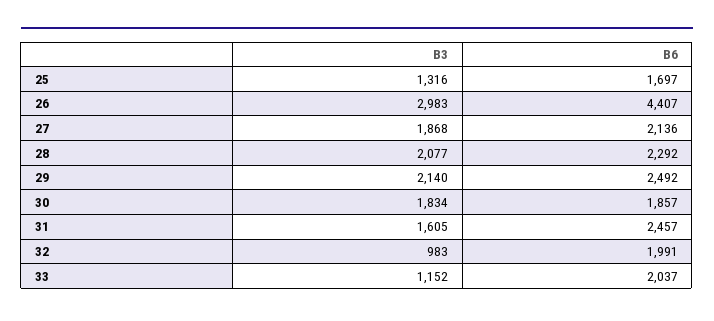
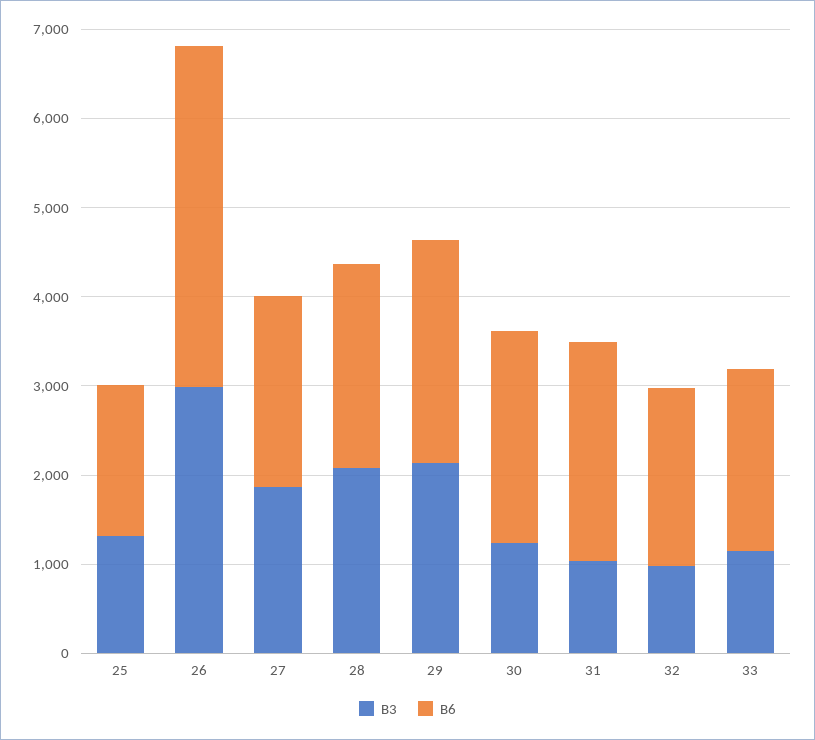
  {
    "B3": {
      "25": 1316,
      "26": 2983,
      "27": 1868,
      "28": 2077,
      "29": 2140,
-     "30": 1834,
+     "30": 1200,
-     "31": 1605,
+     "31": 1000,
      "32": 983,
      "33": 1152
    },
    "B6": {
      "25": 1697,
-     "26": 4407,
+     "26": 3800,
      "27": 2136,
      "28": 2292,
      "29": 2492,
-     "30": 1857,
+     "30": 2400,
      "31": 2457,
      "32": 1991,
      "33": 2037
    }
  }

